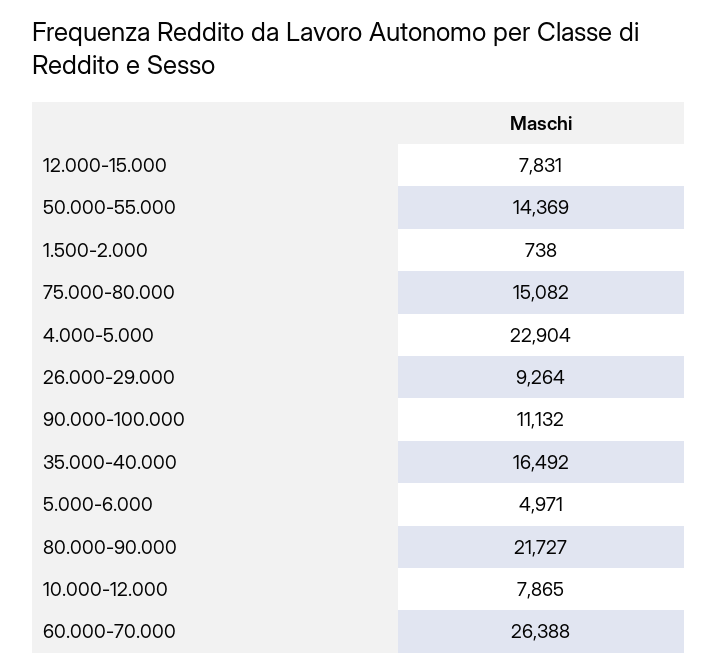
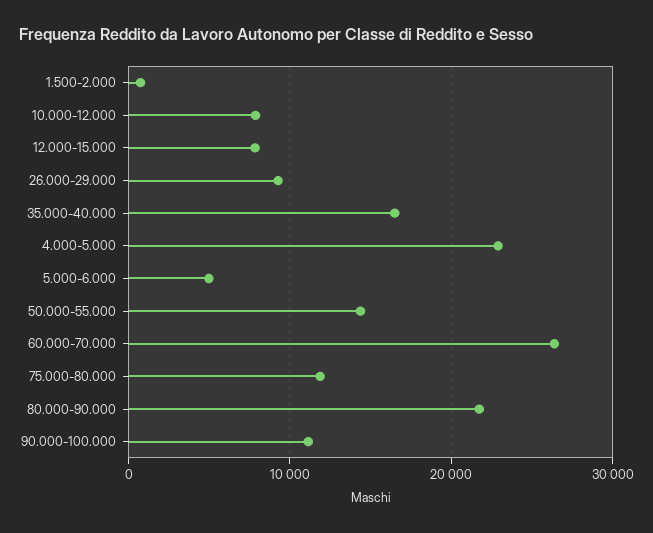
  {
    "12.000-15.000": 7831,
    "50.000-55.000": 14369,
    "1.500-2.000": 738,
-   "75.000-80.000": 15082,
+   "75.000-80.000": 12000,
    "4.000-5.000": 22904,
    "26.000-29.000": 9264,
    "90.000-100.000": 11132,
    "35.000-40.000": 16492,
    "5.000-6.000": 4971,
    "80.000-90.000": 21727,
    "10.000-12.000": 7865,
    "60.000-70.000": 26388
  }

